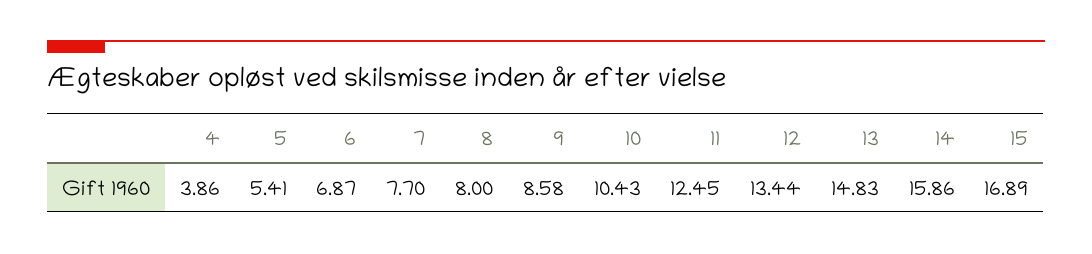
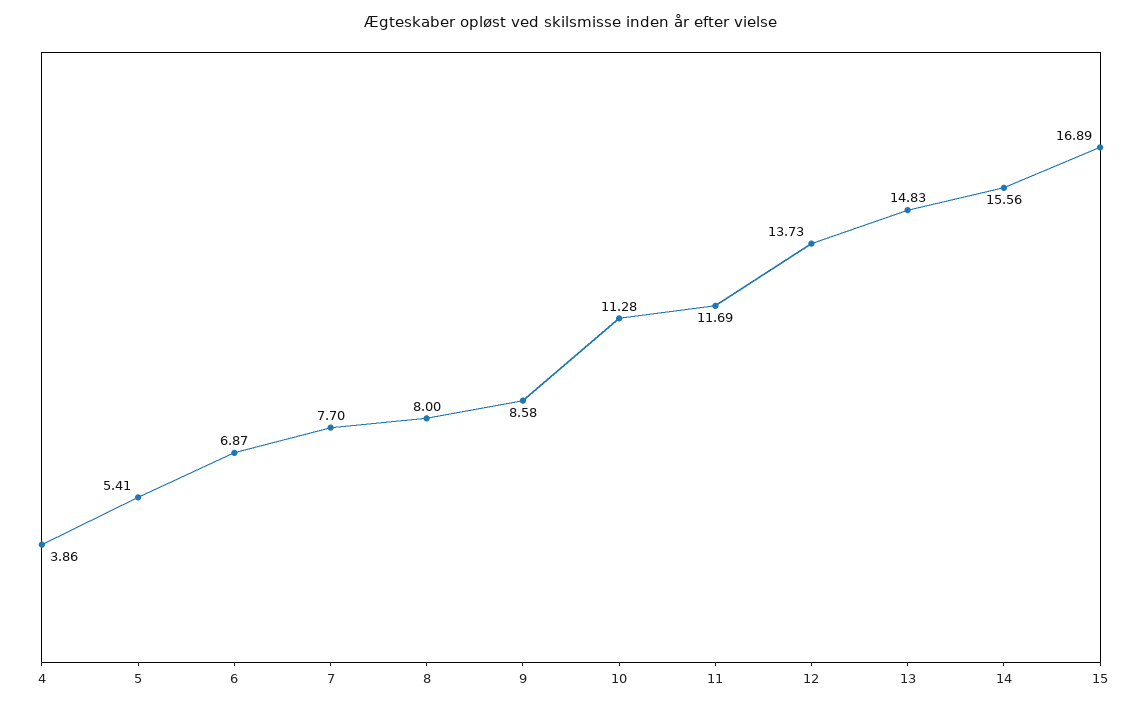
  {
    "4": 3.86,
    "5": 5.41,
    "6": 6.87,
    "7": 7.7,
    "8": 8,
    "9": 8.58,
-   "10": 10.43,
+   "10": 11.28,
-   "11": 12.45,
+   "11": 11.69,
-   "12": 13.44,
+   "12": 13.73,
    "13": 14.83,
-   "14": 15.86,
+   "14": 15.56,
    "15": 16.89
  }

